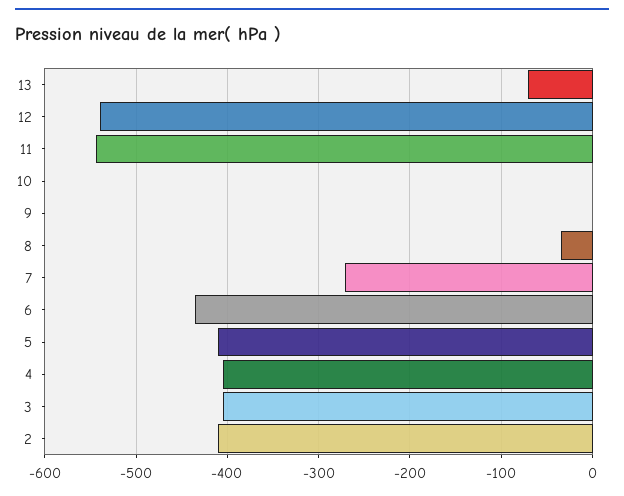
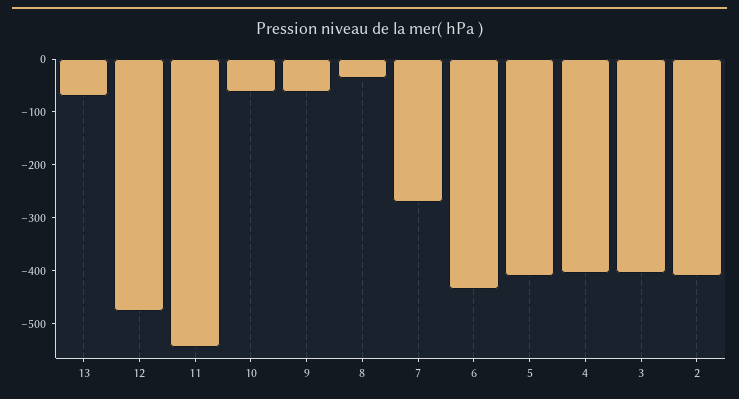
  {
    "13": -70,
-   "12": -540,
+   "12": -480,
    "11": -540,
-   "10": 0,
+   "10": -60,
-   "9": 0,
+   "9": -60,
    "8": -40,
    "7": -270,
    "6": -440,
    "5": -410,
    "4": -400,
    "3": -400,
    "2": -410
  }

